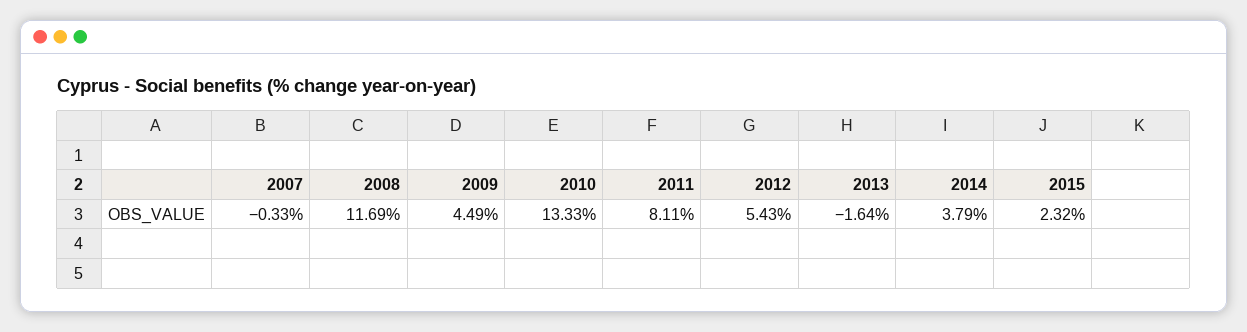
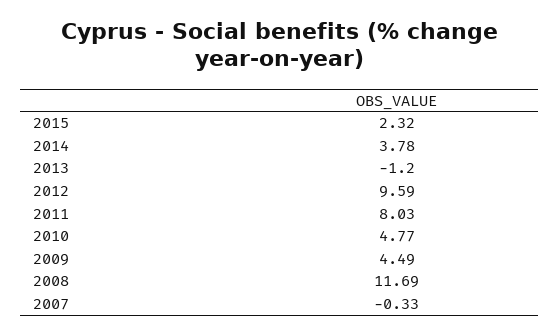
  {
    "2007": -0.33,
    "2008": 11.69,
    "2009": 4.49,
-   "2010": 13.33,
+   "2010": 4.77,
-   "2011": 8.11,
+   "2011": 8.03,
-   "2012": 5.43,
+   "2012": 9.59,
-   "2013": -1.64,
+   "2013": -1.2,
-   "2014": 3.79,
+   "2014": 3.78,
    "2015": 2.32
  }

